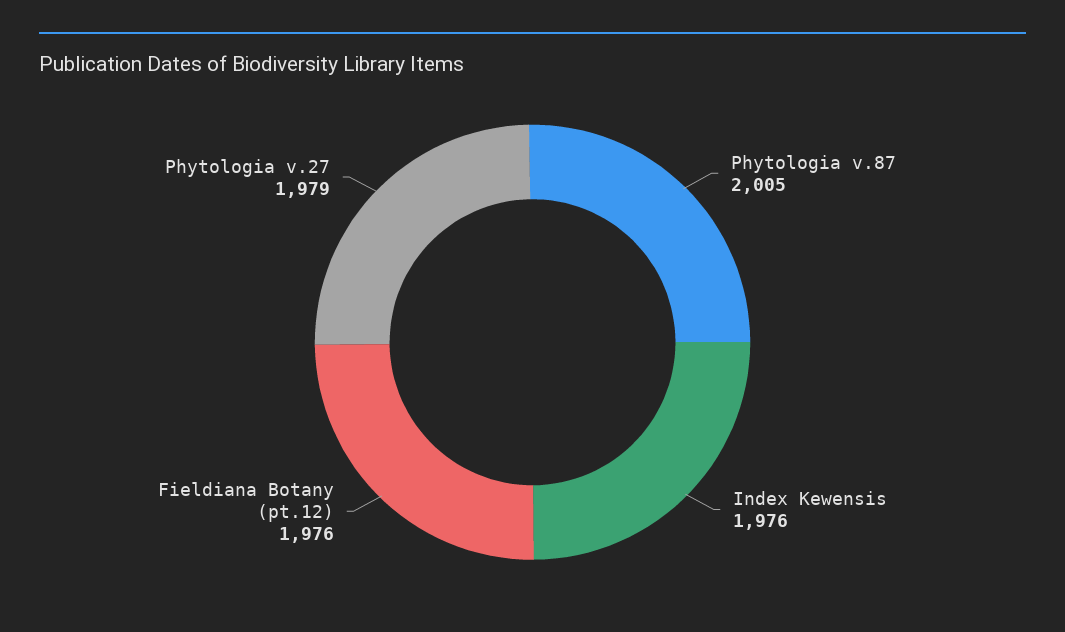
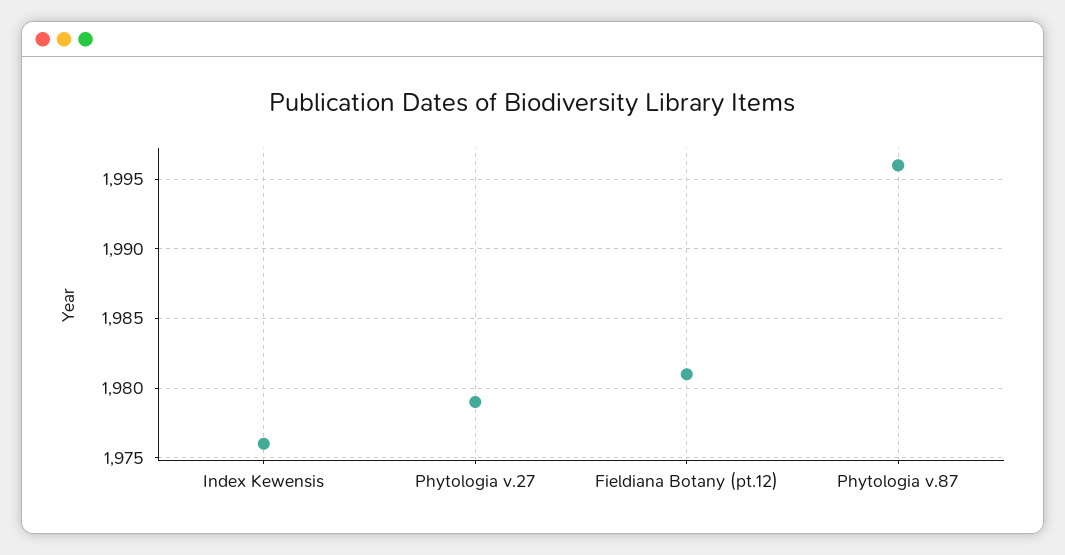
  {
-   "Phytologia v.87": 2005,
+   "Phytologia v.87": 1996,
    "Index Kewensis": 1976,
-   "Fieldiana Botany (pt.12)": 1976,
+   "Fieldiana Botany (pt.12)": 1981,
    "Phytologia v.27": 1979
  }

